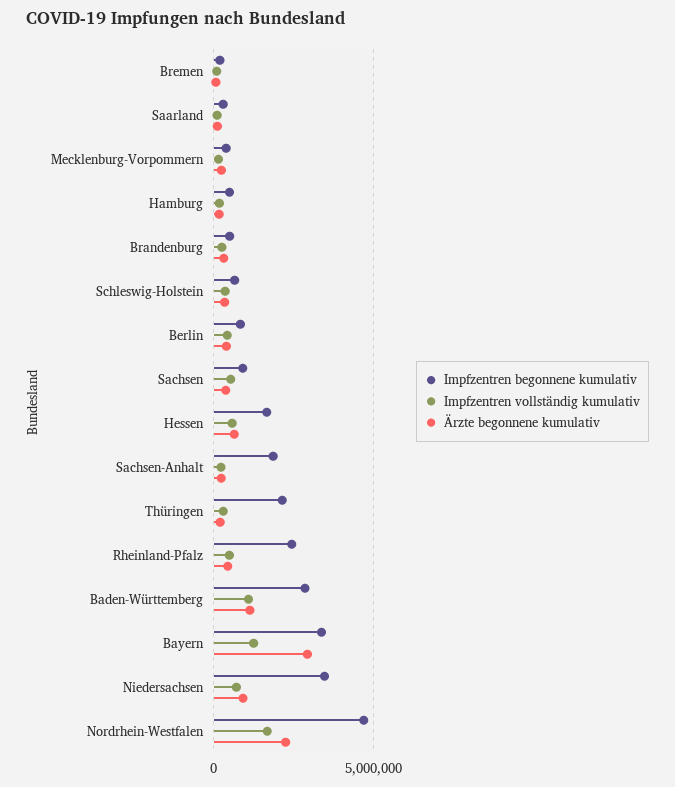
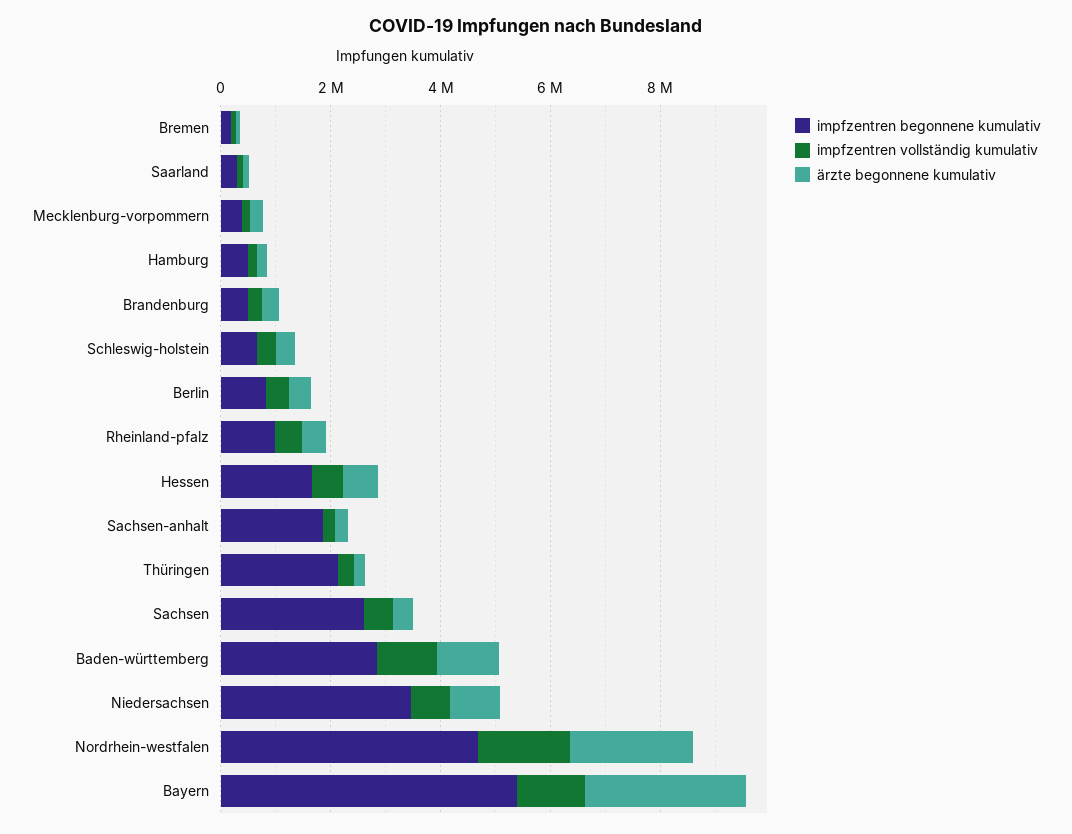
  {
    "Impfzentren begonnene kumulativ": {
      "Bremen": 0,
      "Saarland": 500000,
      "Mecklenburg-Vorpommern": 500000,
      "Hamburg": 500000,
      "Brandenburg": 500000,
      "Schleswig-Holstein": 500000,
      "Berlin": 1000000,
-     "Sachsen": 1000000,
+     "Sachsen": 2500000,
      "Hessen": 1500000,
      "Sachsen-Anhalt": 2000000,
      "Thüringen": 2000000,
-     "Rheinland-Pfalz": 2500000,
+     "Rheinland-Pfalz": 1000000,
      "Baden-Württemberg": 3000000,
-     "Bayern": 3500000,
+     "Bayern": 5500000,
      "Niedersachsen": 3500000,
      "Nordrhein-Westfalen": 4500000
    },
    "Impfzentren vollständig kumulativ": {
      "Bremen": 0,
      "Saarland": 0,
      "Mecklenburg-Vorpommern": 0,
      "Hamburg": 0,
      "Brandenburg": 500000,
      "Schleswig-Holstein": 500000,
      "Berlin": 500000,
      "Sachsen": 500000,
      "Hessen": 500000,
      "Sachsen-Anhalt": 0,
      "Thüringen": 500000,
      "Rheinland-Pfalz": 500000,
      "Baden-Württemberg": 1000000,
      "Bayern": 1000000,
      "Niedersachsen": 500000,
      "Nordrhein-Westfalen": 1500000
    },
    "Ärzte begonnene kumulativ": {
      "Bremen": 0,
      "Saarland": 0,
      "Mecklenburg-Vorpommern": 0,
      "Hamburg": 0,
      "Brandenburg": 500000,
      "Schleswig-Holstein": 500000,
      "Berlin": 500000,
      "Sachsen": 500000,
      "Hessen": 500000,
      "Sachsen-Anhalt": 0,
      "Thüringen": 0,
      "Rheinland-Pfalz": 500000,
      "Baden-Württemberg": 1000000,
      "Bayern": 3000000,
      "Niedersachsen": 1000000,
      "Nordrhein-Westfalen": 2000000
    }
  }

